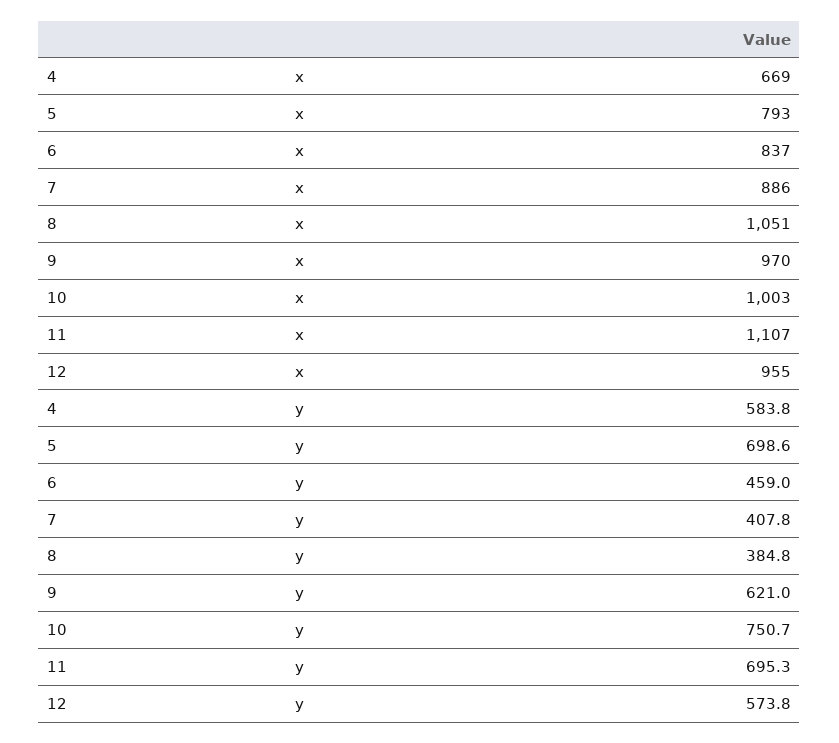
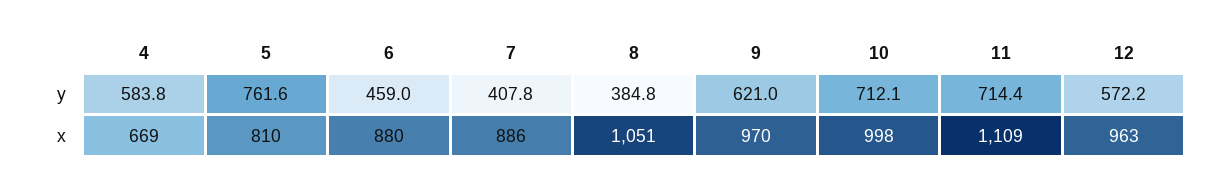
  {
    "4": {
      "x": 669,
      "y": 583.8
    },
    "5": {
-     "x": 793,
+     "x": 810,
-     "y": 698.6
+     "y": 761.6
    },
    "6": {
-     "x": 837,
+     "x": 880,
      "y": 459
    },
    "7": {
      "x": 886,
      "y": 407.8
    },
    "8": {
      "x": 1051,
      "y": 384.8
    },
    "9": {
      "x": 970,
      "y": 621
    },
    "10": {
-     "x": 1003,
+     "x": 998,
-     "y": 750.7
+     "y": 712.1
    },
    "11": {
-     "x": 1107,
+     "x": 1109,
-     "y": 695.3
+     "y": 714.4
    },
    "12": {
-     "x": 955,
+     "x": 963,
-     "y": 573.8
+     "y": 572.2
    }
  }

